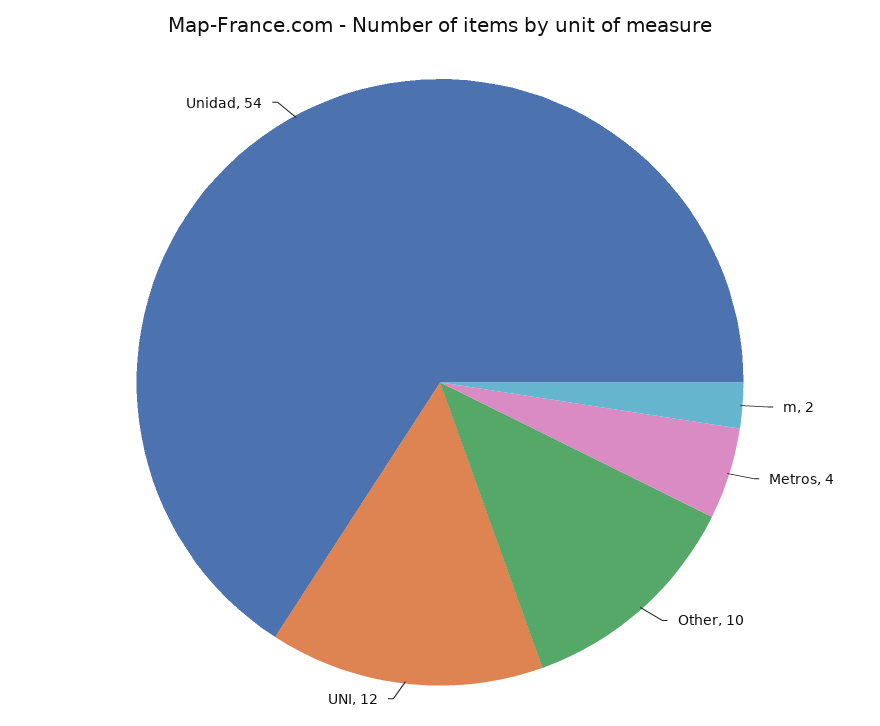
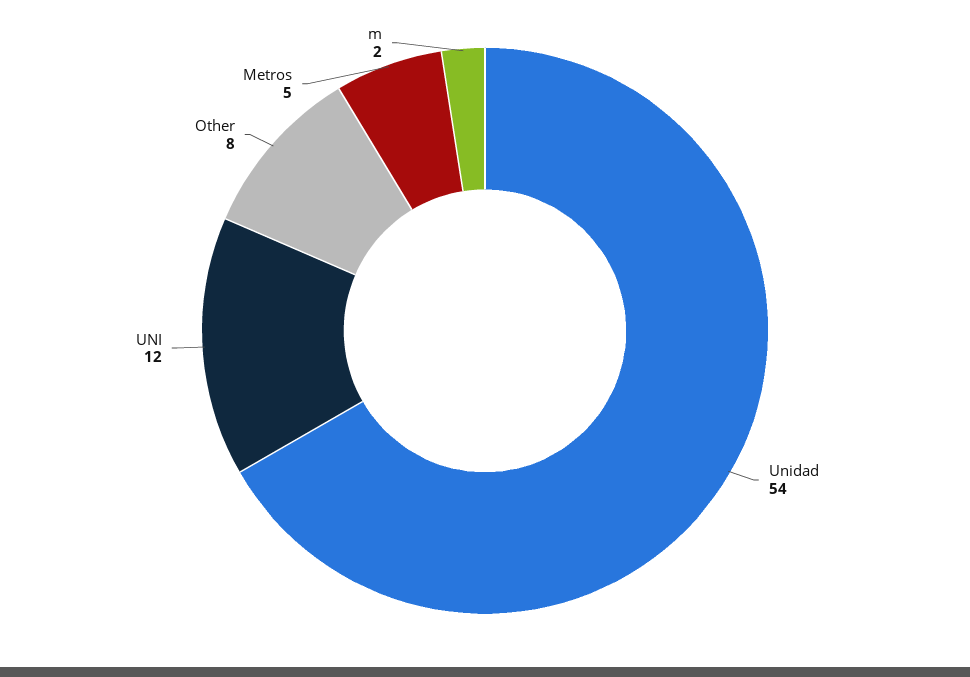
  {
    "m": 2,
-   "Metros": 4,
+   "Metros": 5,
-   "Other": 10,
+   "Other": 8,
    "UNI": 12,
    "Unidad": 54
  }

